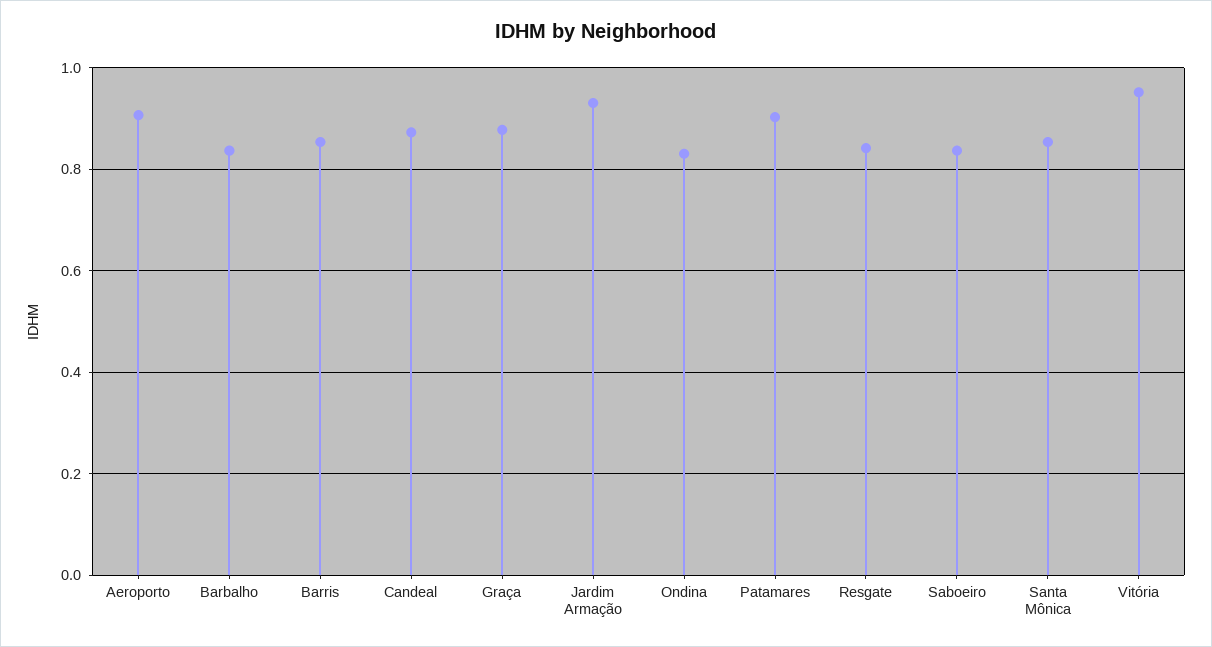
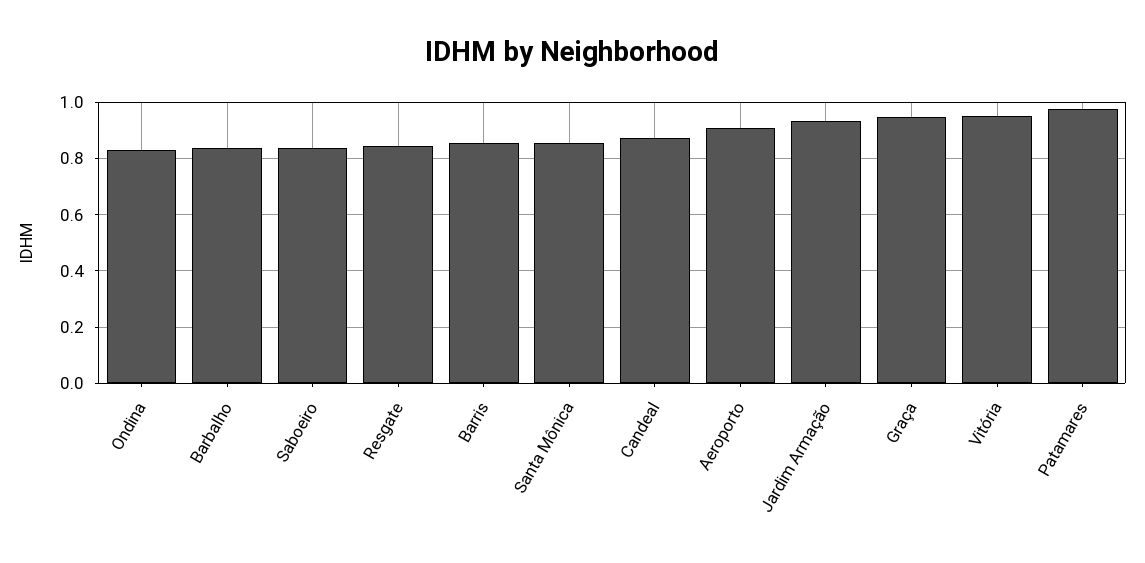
  {
    "Aeroporto": 0.9,
    "Barbalho": 0.84,
    "Barris": 0.86,
    "Candeal": 0.88,
-   "Graça": 0.88,
+   "Graça": 0.95,
    "Jardim Armação": 0.94,
    "Ondina": 0.84,
-   "Patamares": 0.9,
+   "Patamares": 0.975,
    "Resgate": 0.84,
    "Saboeiro": 0.84,
    "Santa Mônica": 0.86,
    "Vitória": 0.96
  }

